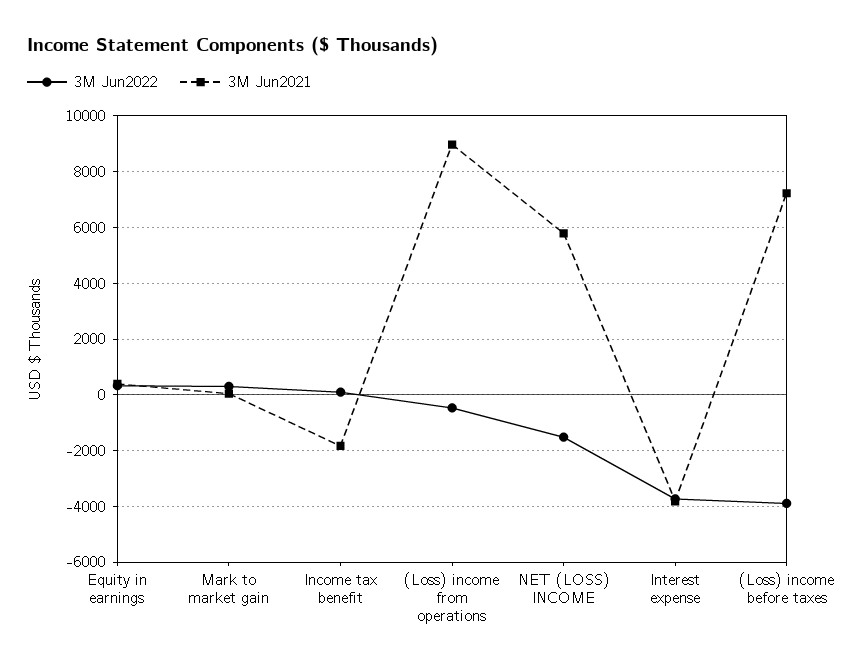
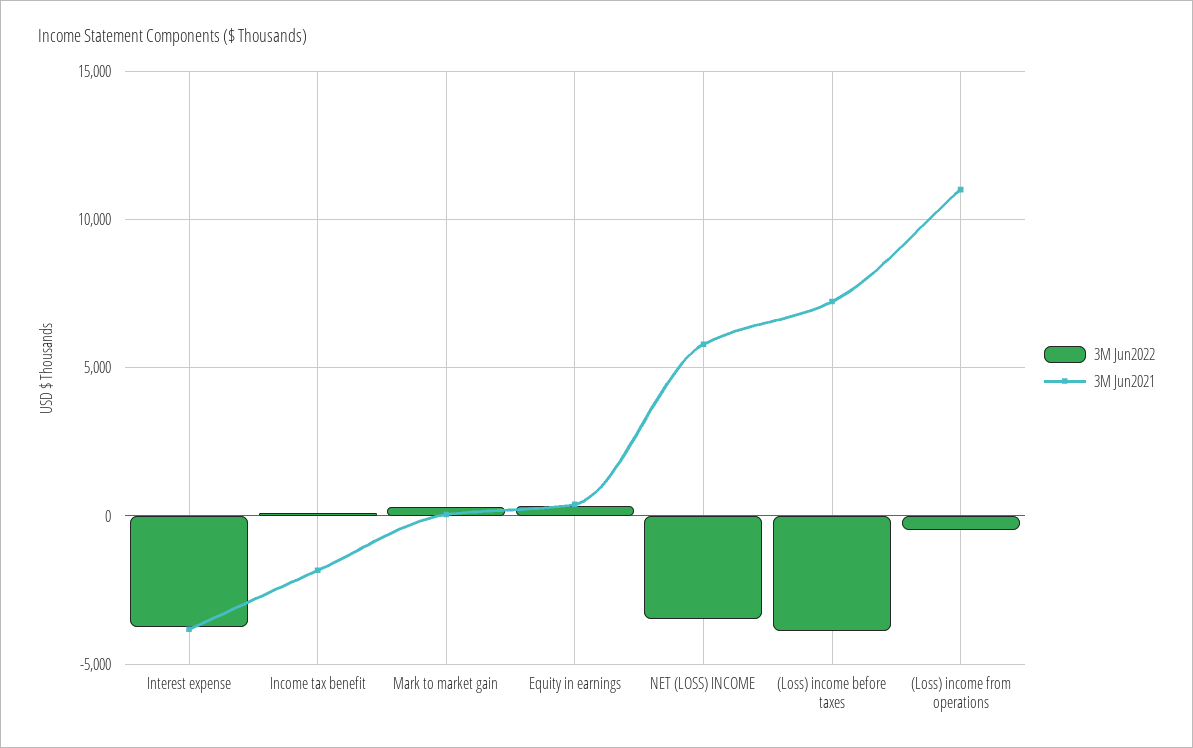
  {
    "3M Jun2022": {
      "Equity in earnings": 250,
      "Mark to market gain": 250,
      "Income tax benefit": 0,
      "(Loss) income from operations": -500,
-     "NET (LOSS) INCOME": -1500,
+     "NET (LOSS) INCOME": -3500,
      "Interest expense": -3750,
      "(Loss) income before taxes": -4000
    },
    "3M Jun2021": {
      "Equity in earnings": 500,
      "Mark to market gain": 0,
      "Income tax benefit": -1750,
-     "(Loss) income from operations": 9000,
+     "(Loss) income from operations": 11000,
      "NET (LOSS) INCOME": 5750,
      "Interest expense": -3750,
      "(Loss) income before taxes": 7250
    }
  }

